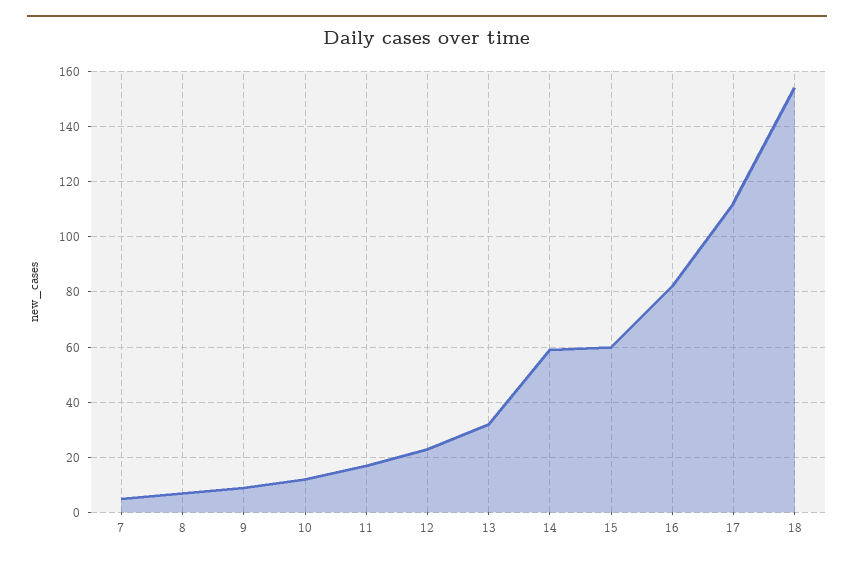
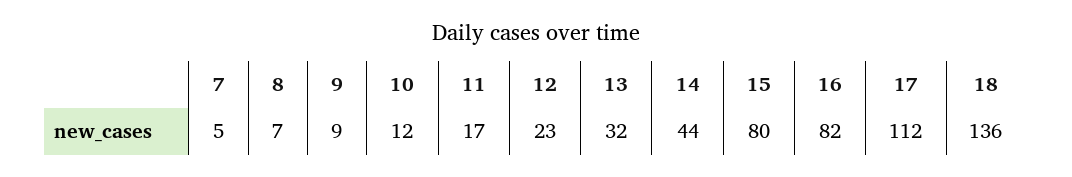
  {
    "7": 5,
    "8": 7,
    "9": 9,
    "10": 12,
    "11": 17,
    "12": 23,
    "13": 32,
-   "14": 60,
+   "14": 44,
-   "15": 60,
+   "15": 80,
    "16": 82,
    "17": 112,
-   "18": 155
+   "18": 136
  }

